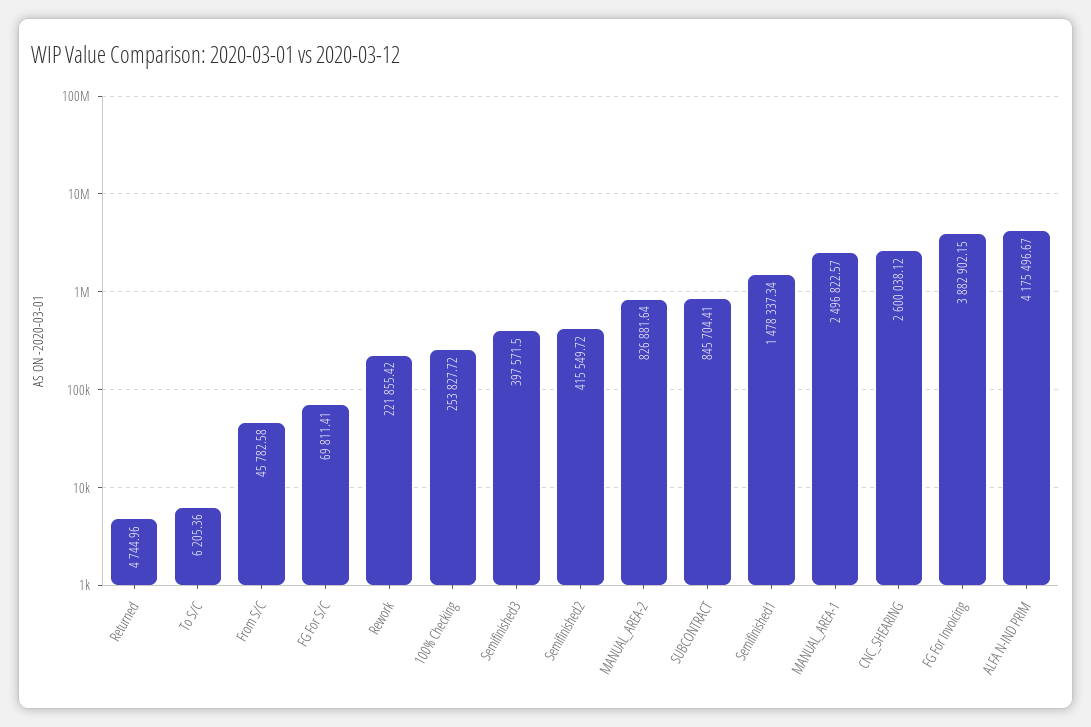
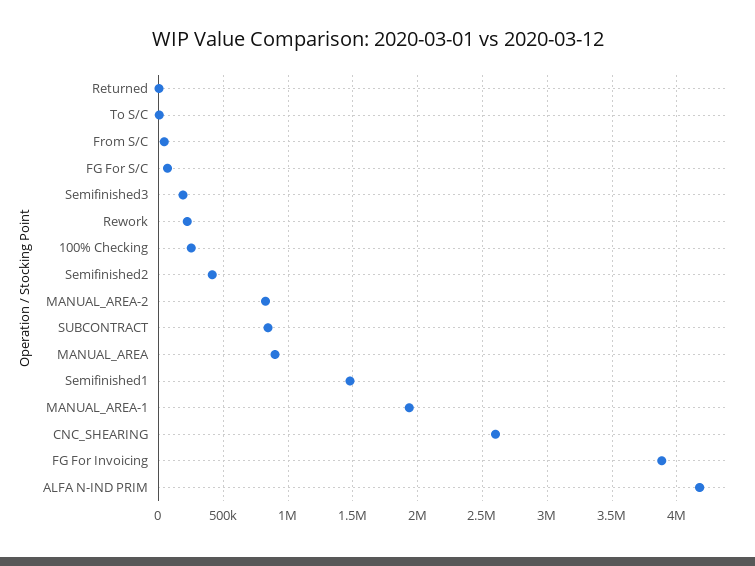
  {
    "Returned": 4744.96,
    "To S/C": 6205.36,
    "From S/C": 45782.58,
    "FG For S/C": 69811.41,
    "Rework": 221855.42,
    "100% Checking": 253827.72,
-   "Semifinished3": 397571.5,
+   "Semifinished3": 200000,
    "Semifinished2": 415549.72,
    "MANUAL_AREA-2": 826881.64,
    "SUBCONTRACT": 845704.41,
    "Semifinished1": 1478337.34,
-   "MANUAL_AREA-1": 2496822.57,
+   "MANUAL_AREA-1": 1950000,
    "CNC_SHEARING": 2600038.12,
    "FG For Invoicing": 3882902.15,
-   "ALFA N-IND PRIM": 4175496.67
+   "ALFA N-IND PRIM": 4175496.67,
+   "MANUAL_AREA": 900000
  }

